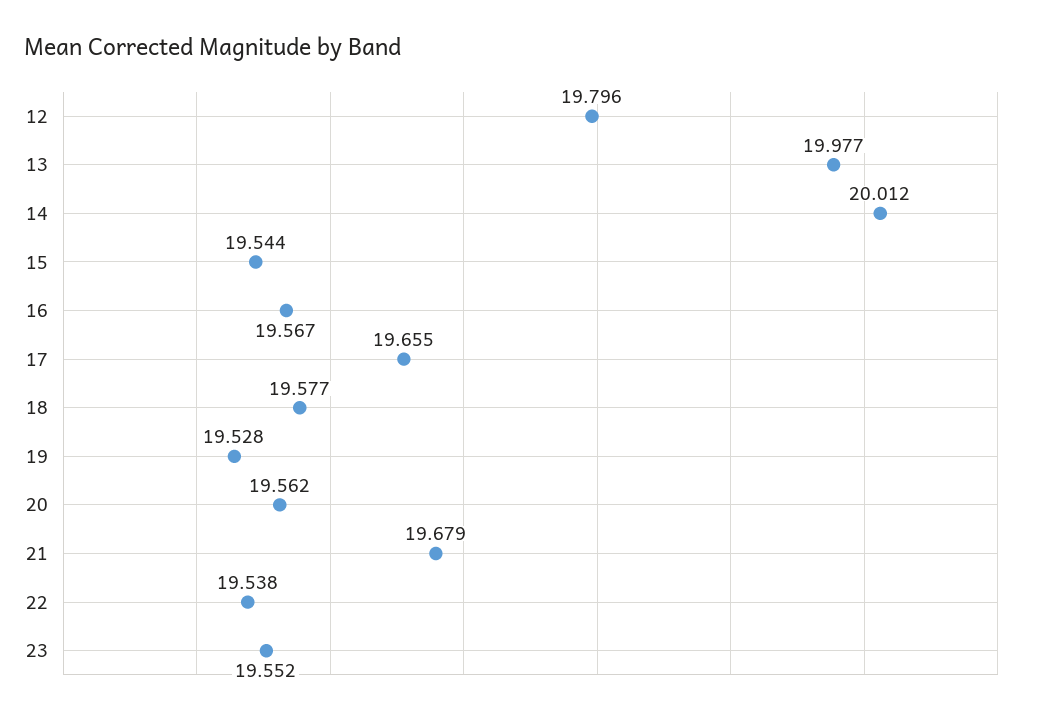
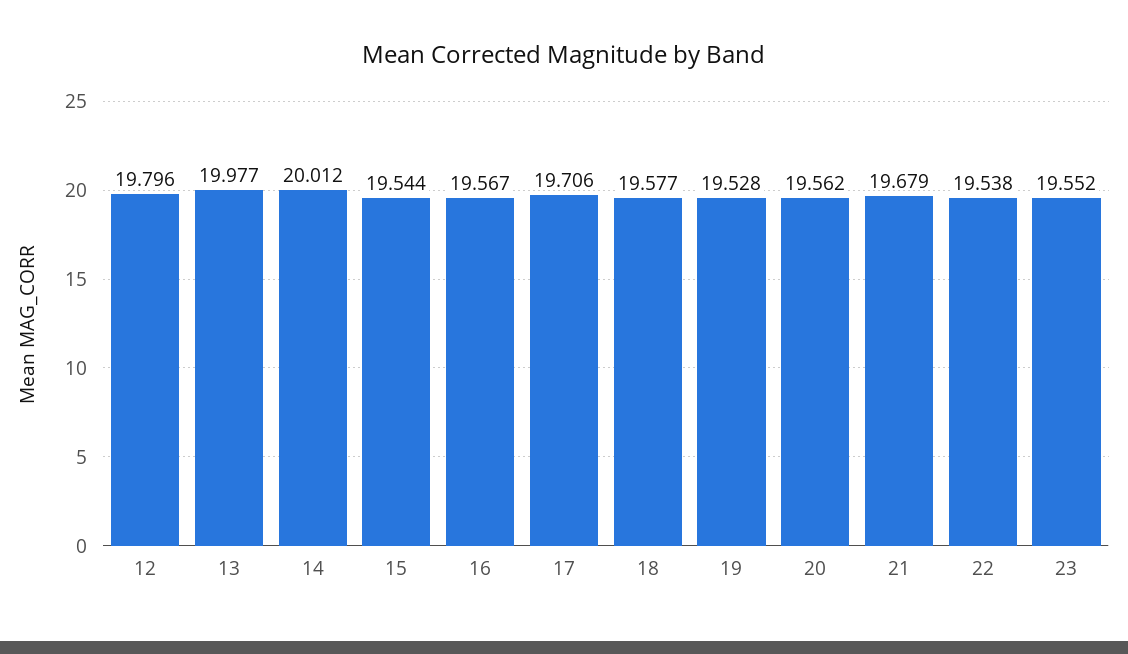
  {
    "12": 19.796,
    "13": 19.977,
    "14": 20.012,
    "15": 19.544,
    "16": 19.567,
-   "17": 19.655,
+   "17": 19.706,
    "18": 19.577,
    "19": 19.528,
    "20": 19.562,
    "21": 19.679,
    "22": 19.538,
    "23": 19.552
  }

